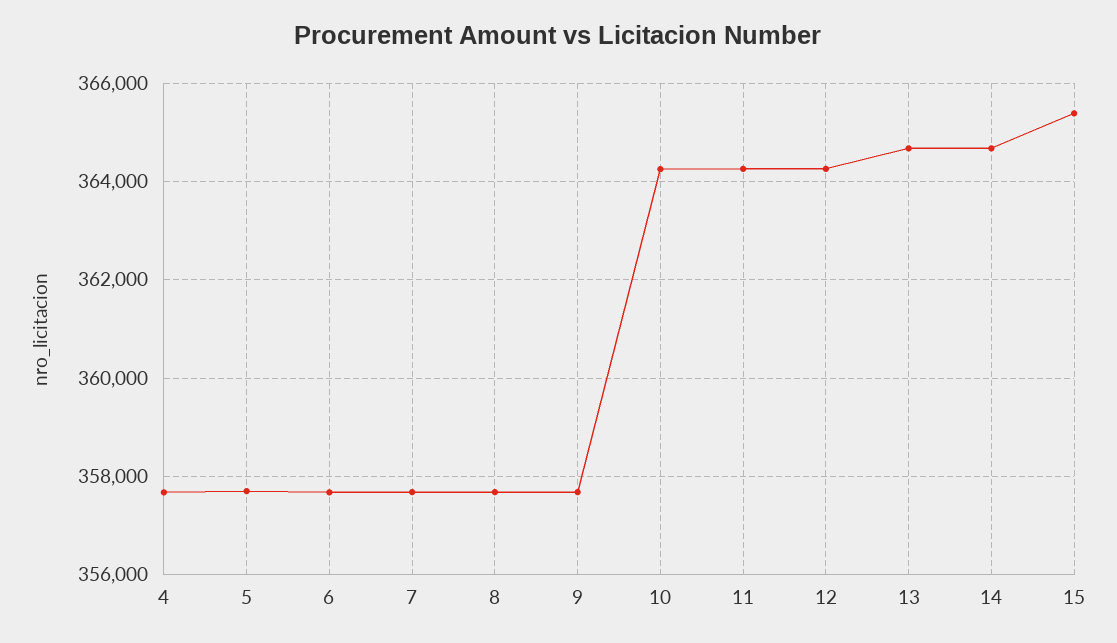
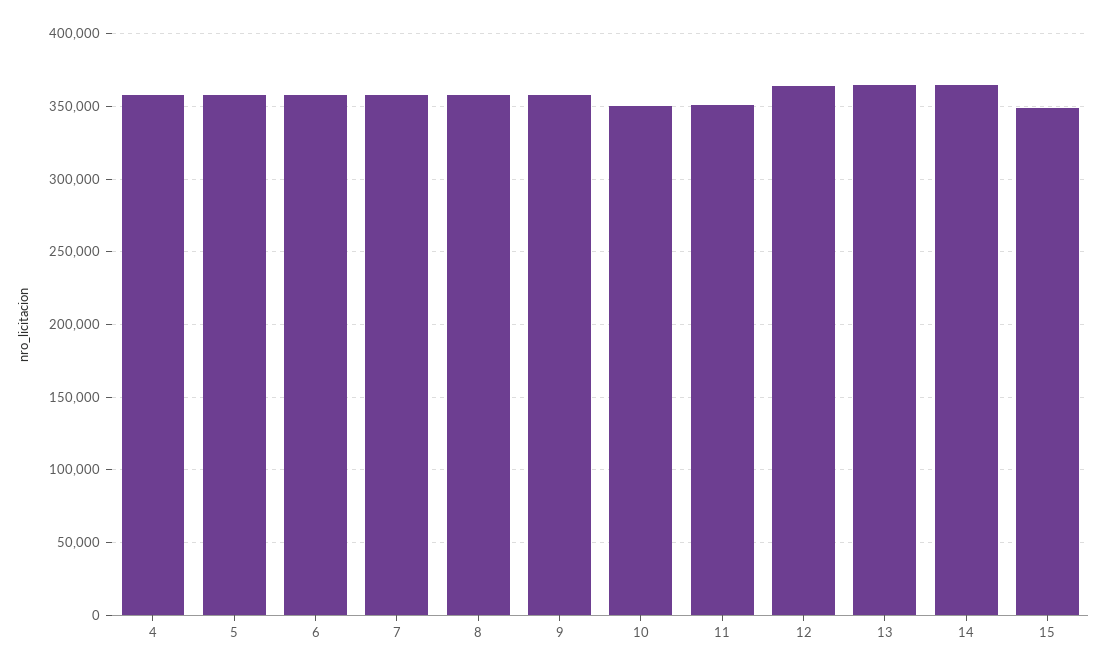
  {
    "4": 357600,
    "5": 357800,
    "6": 357600,
    "7": 357600,
    "8": 357600,
    "9": 357600,
-   "10": 364200,
+   "10": 350000,
-   "11": 364200,
+   "11": 350000,
    "12": 364200,
    "13": 364600,
    "14": 364600,
-   "15": 365400
+   "15": 350000
  }

